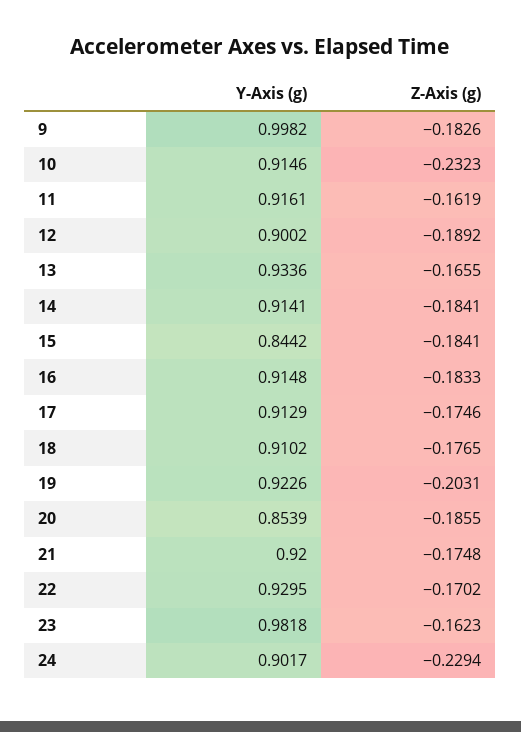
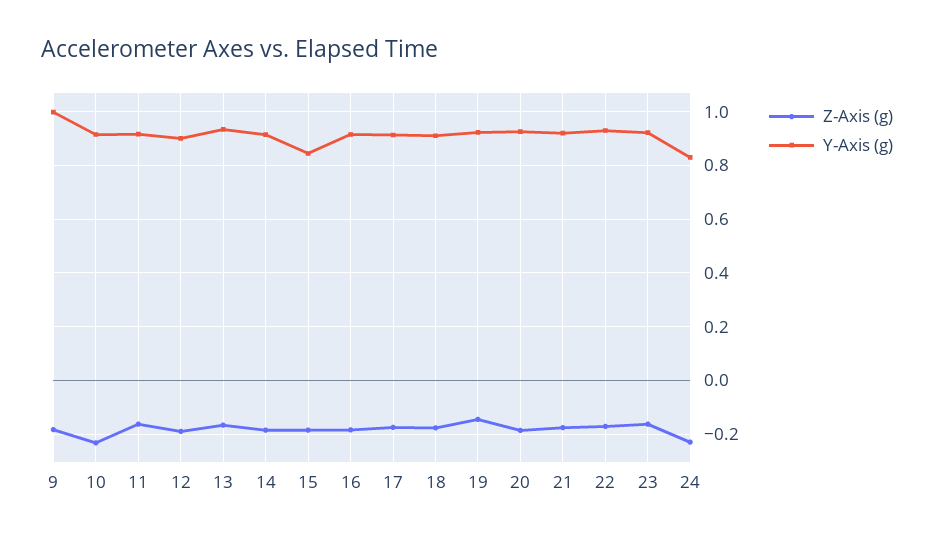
  {
    "Y-Axis (g)": {
      "9": 0.9982,
      "10": 0.9146,
      "11": 0.9161,
      "12": 0.9002,
      "13": 0.9336,
      "14": 0.9141,
      "15": 0.8442,
      "16": 0.9148,
      "17": 0.9129,
      "18": 0.9102,
      "19": 0.9226,
-     "20": 0.8539,
+     "20": 0.925,
      "21": 0.92,
      "22": 0.9295,
-     "23": 0.9818,
+     "23": 0.925,
-     "24": 0.9017
+     "24": 0.825
    },
    "Z-Axis (g)": {
      "9": -0.1826,
      "10": -0.2323,
      "11": -0.1619,
      "12": -0.1892,
      "13": -0.1655,
      "14": -0.1841,
      "15": -0.1841,
      "16": -0.1833,
      "17": -0.1746,
      "18": -0.1765,
-     "19": -0.2031,
+     "19": -0.15,
      "20": -0.1855,
      "21": -0.1748,
      "22": -0.1702,
      "23": -0.1623,
      "24": -0.2294
    }
  }

